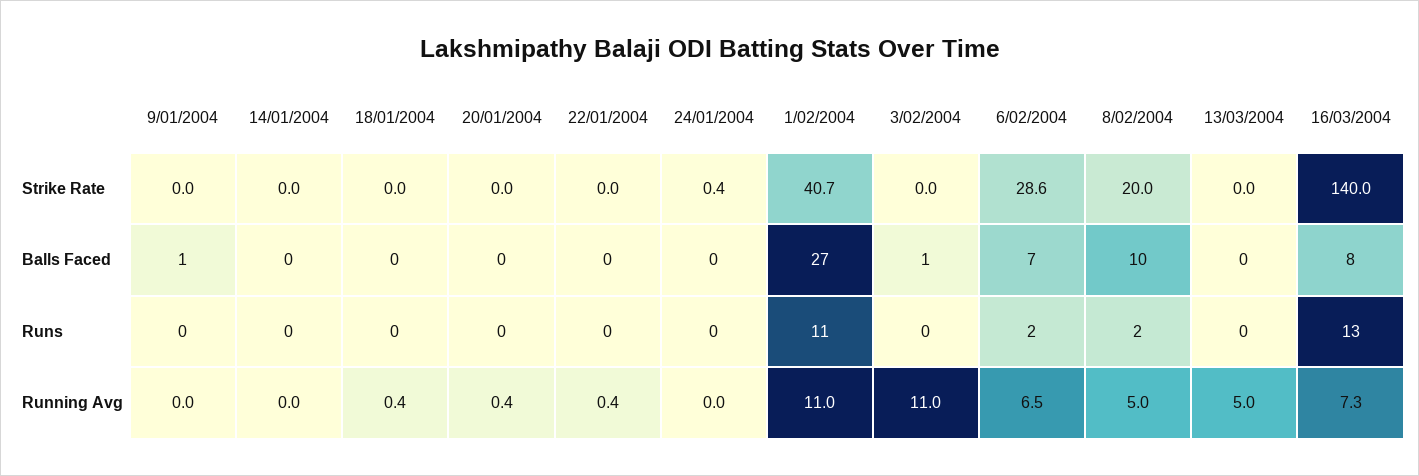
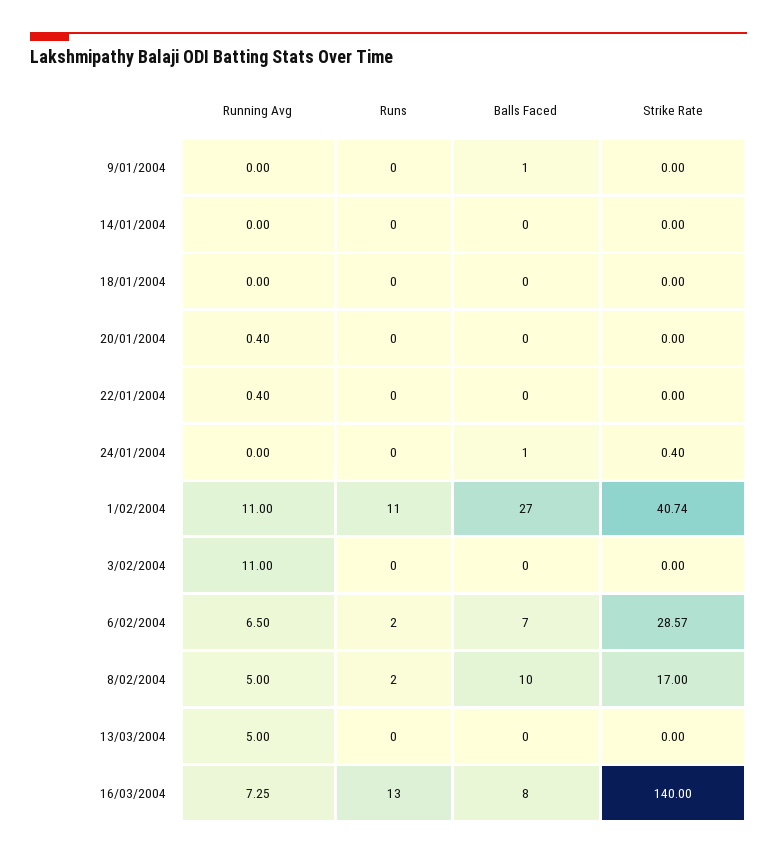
  {
    "9/01/2004": {
      "Strike Rate": 0,
      "Balls Faced": 1,
      "Runs": 0,
      "Running Avg": 0
    },
    "14/01/2004": {
      "Strike Rate": 0,
      "Balls Faced": 0,
      "Runs": 0,
      "Running Avg": 0
    },
    "18/01/2004": {
      "Strike Rate": 0,
      "Balls Faced": 0,
      "Runs": 0,
-     "Running Avg": 0.4
+     "Running Avg": 0
    },
    "20/01/2004": {
      "Strike Rate": 0,
      "Balls Faced": 0,
      "Runs": 0,
      "Running Avg": 0.4
    },
    "22/01/2004": {
      "Strike Rate": 0,
      "Balls Faced": 0,
      "Runs": 0,
      "Running Avg": 0.4
    },
    "24/01/2004": {
      "Strike Rate": 0.4,
-     "Balls Faced": 0,
+     "Balls Faced": 1,
      "Runs": 0,
      "Running Avg": 0
    },
    "1/02/2004": {
      "Strike Rate": 40.74,
      "Balls Faced": 27,
      "Runs": 11,
      "Running Avg": 11
    },
    "3/02/2004": {
      "Strike Rate": 0,
-     "Balls Faced": 1,
+     "Balls Faced": 0,
      "Runs": 0,
      "Running Avg": 11
    },
    "6/02/2004": {
      "Strike Rate": 28.57,
      "Balls Faced": 7,
      "Runs": 2,
      "Running Avg": 6.5
    },
    "8/02/2004": {
-     "Strike Rate": 20,
+     "Strike Rate": 17,
      "Balls Faced": 10,
      "Runs": 2,
      "Running Avg": 5
    },
    "13/03/2004": {
      "Strike Rate": 0,
      "Balls Faced": 0,
      "Runs": 0,
      "Running Avg": 5
    },
    "16/03/2004": {
      "Strike Rate": 140,
      "Balls Faced": 8,
      "Runs": 13,
      "Running Avg": 7.25
    }
  }

